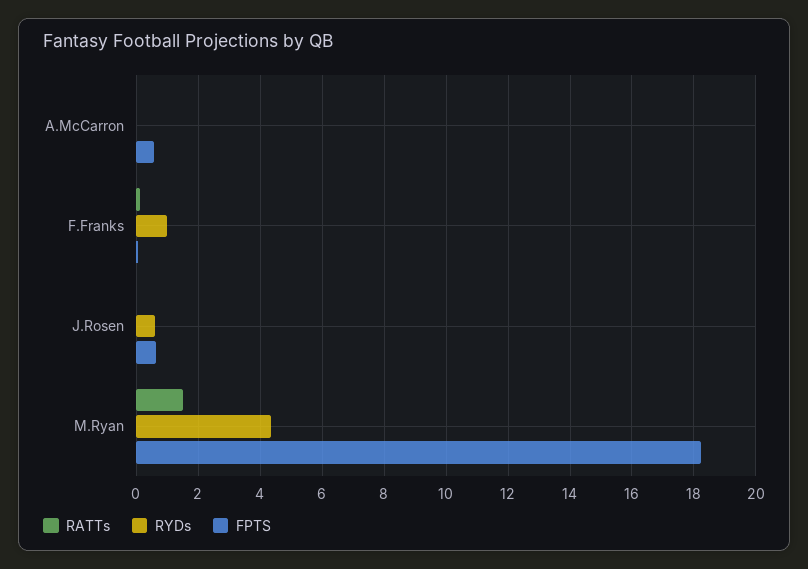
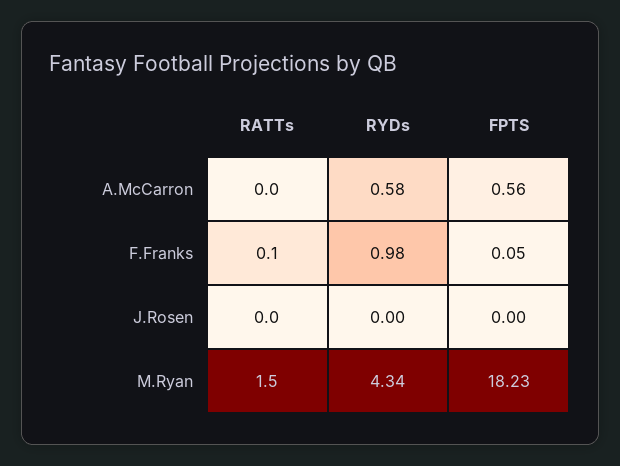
  {
    "RATTs": {
      "A.McCarron": 0,
      "F.Franks": 0.1,
      "J.Rosen": 0,
      "M.Ryan": 1.5
    },
    "RYDs": {
-     "A.McCarron": 0,
+     "A.McCarron": 0.58,
      "F.Franks": 0.98,
-     "J.Rosen": 0.6,
+     "J.Rosen": 0,
      "M.Ryan": 4.34
    },
    "FPTS": {
      "A.McCarron": 0.56,
      "F.Franks": 0.05,
-     "J.Rosen": 0.6,
+     "J.Rosen": 0,
      "M.Ryan": 18.23
    }
  }

